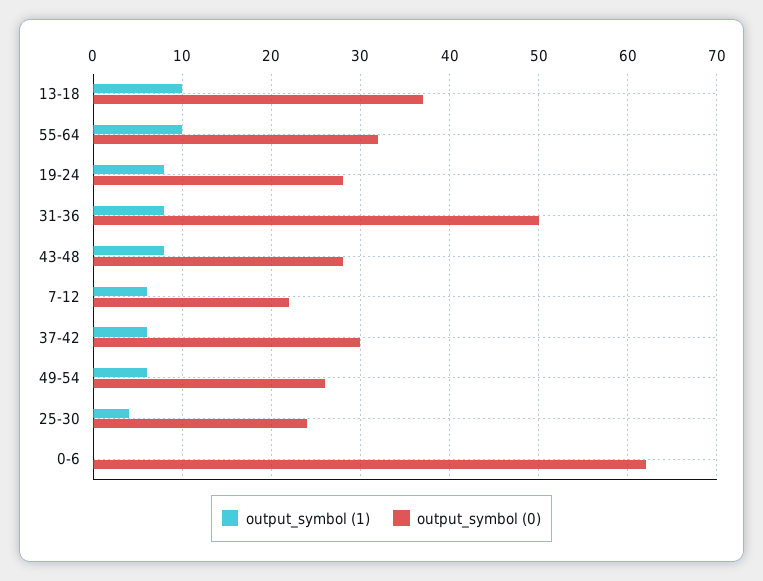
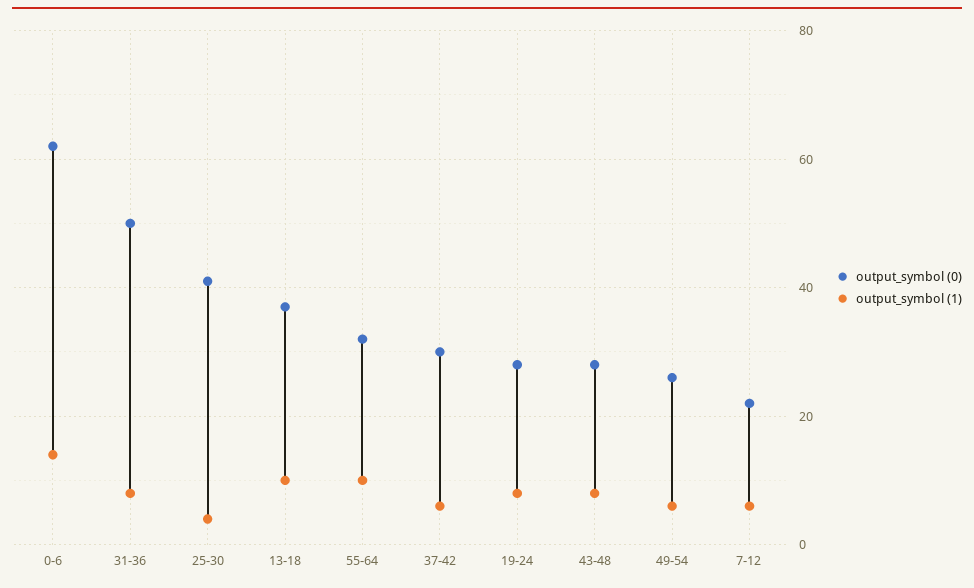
  {
    "output_symbol (1)": {
      "13-18": 10,
      "55-64": 10,
      "19-24": 8,
      "31-36": 8,
      "43-48": 8,
      "7-12": 6,
      "37-42": 6,
      "49-54": 6,
      "25-30": 4,
-     "0-6": 0
+     "0-6": 15
    },
    "output_symbol (0)": {
      "13-18": 37,
      "55-64": 32,
      "19-24": 28,
      "31-36": 50,
      "43-48": 28,
      "7-12": 22,
      "37-42": 30,
      "49-54": 26,
-     "25-30": 24,
+     "25-30": 40,
      "0-6": 62
    }
  }

